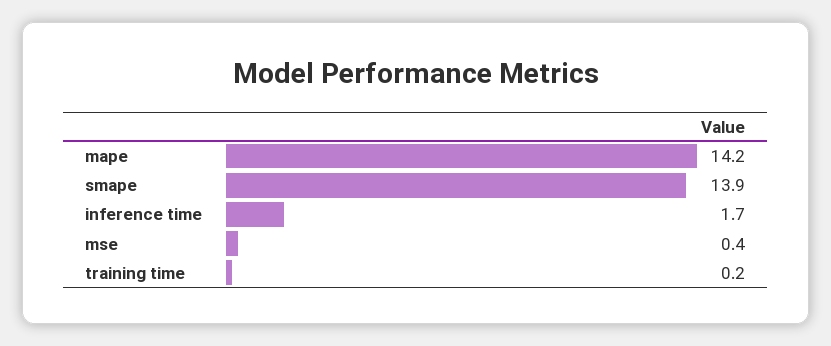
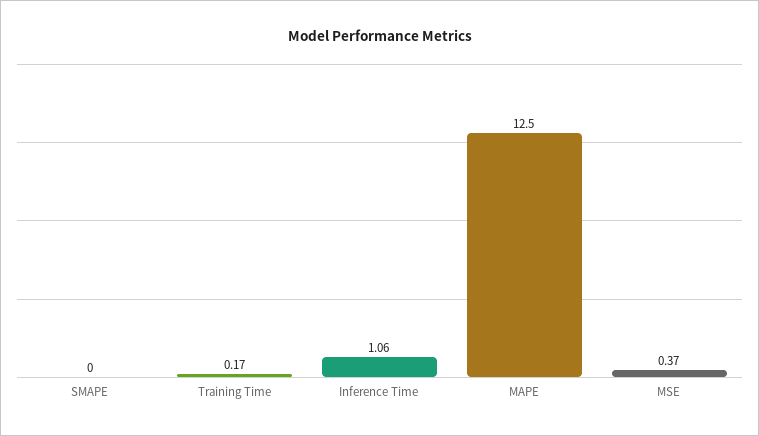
  {
-   "mape": 14.2,
+   "mape": 12.5,
-   "smape": 13.9,
+   "smape": 0,
-   "inference time": 1.7,
+   "inference time": 1.06,
    "mse": 0.37,
    "training time": 0.17
  }

